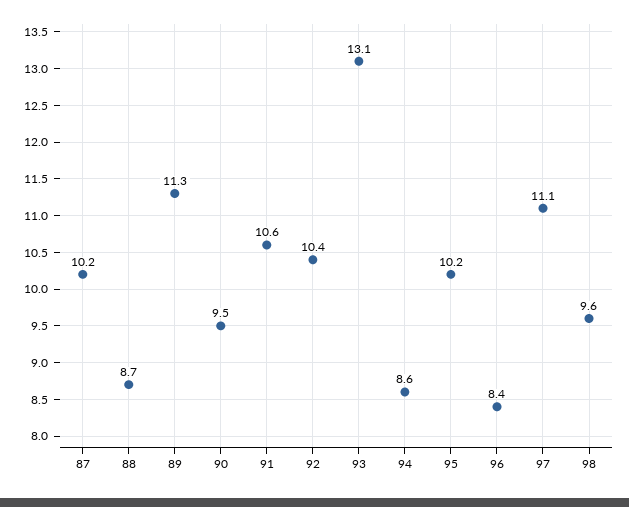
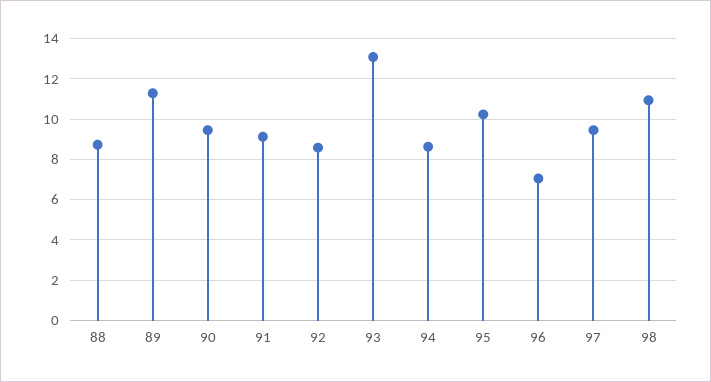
  {
-   "87": 10.2,
    "88": 8.7,
    "89": 11.3,
    "90": 9.5,
-   "91": 10.6,
+   "91": 9,
-   "92": 10.4,
+   "92": 8.5,
    "93": 13.1,
    "94": 8.6,
    "95": 10.2,
-   "96": 8.4,
+   "96": 7,
-   "97": 11.1,
+   "97": 9.5,
-   "98": 9.6
+   "98": 11
  }

